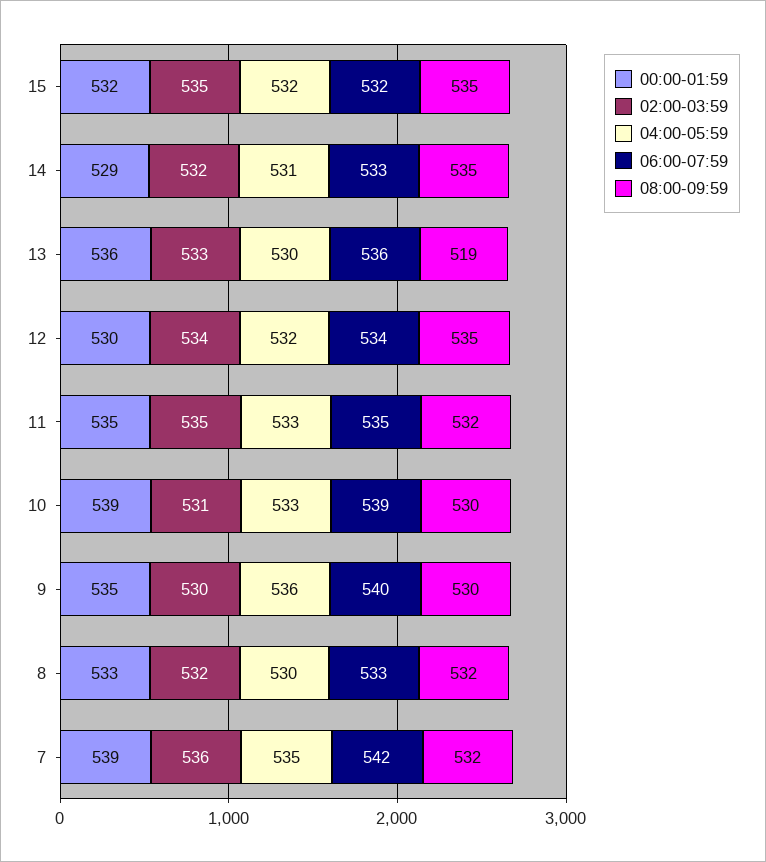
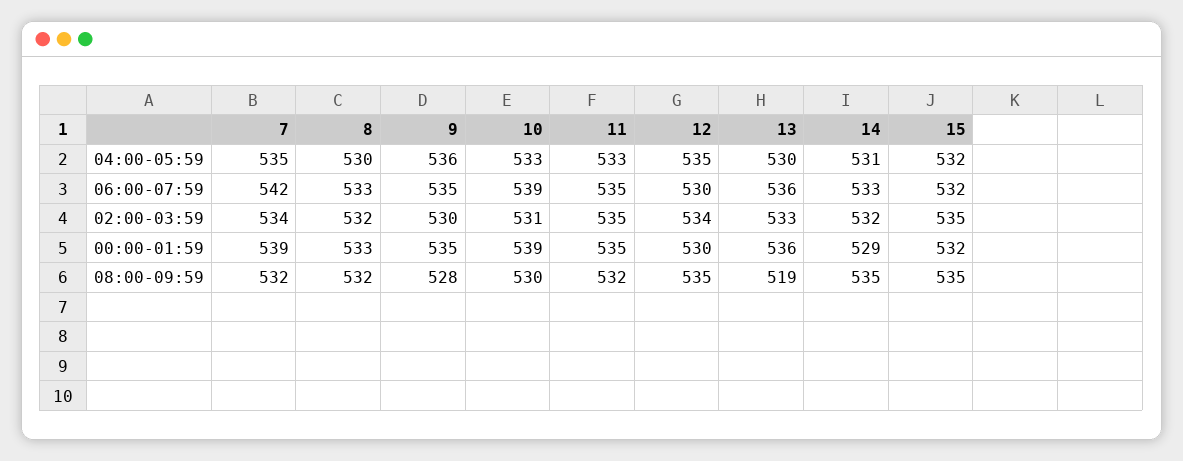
  {
    "00:00-01:59": {
      "15": 532,
      "14": 529,
      "13": 536,
      "12": 530,
      "11": 535,
      "10": 539,
      "9": 535,
      "8": 533,
      "7": 539
    },
    "02:00-03:59": {
      "15": 535,
      "14": 532,
      "13": 533,
      "12": 534,
      "11": 535,
      "10": 531,
      "9": 530,
      "8": 532,
-     "7": 536
+     "7": 534
    },
    "04:00-05:59": {
      "15": 532,
      "14": 531,
      "13": 530,
-     "12": 532,
+     "12": 535,
      "11": 533,
      "10": 533,
      "9": 536,
      "8": 530,
      "7": 535
    },
    "06:00-07:59": {
      "15": 532,
      "14": 533,
      "13": 536,
-     "12": 534,
+     "12": 530,
      "11": 535,
      "10": 539,
-     "9": 540,
+     "9": 535,
      "8": 533,
      "7": 542
    },
    "08:00-09:59": {
      "15": 535,
      "14": 535,
      "13": 519,
      "12": 535,
      "11": 532,
      "10": 530,
-     "9": 530,
+     "9": 528,
      "8": 532,
      "7": 532
    }
  }

